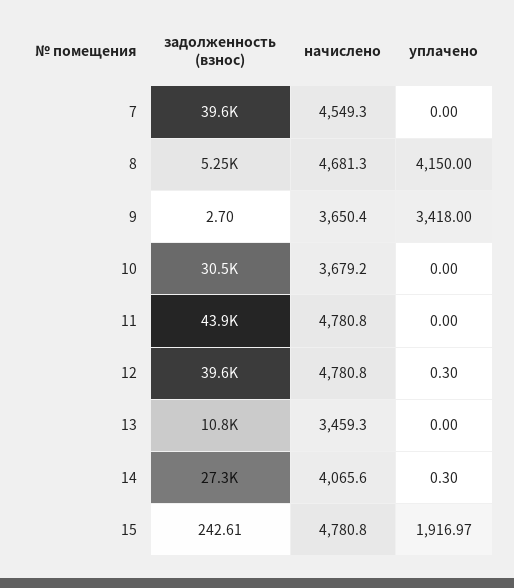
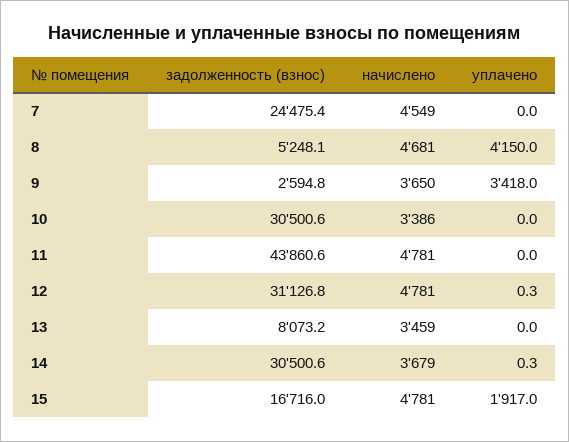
  {
    "задолженность (взнос)": {
-     "7": 39600,
+     "7": 24475.4,
      "8": 5248.1,
-     "9": 2.7,
+     "9": 2594.8,
      "10": 30500.6,
      "11": 43860.6,
-     "12": 39600,
+     "12": 31126.8,
-     "13": 10800,
+     "13": 8073.2,
-     "14": 27300,
+     "14": 30500.6,
-     "15": 242.61
+     "15": 16716
    },
    "начислено": {
      "7": 4549.3,
      "8": 4681.3,
      "9": 3650.4,
-     "10": 3679.2,
+     "10": 3386,
      "11": 4780.8,
      "12": 4780.8,
      "13": 3459.3,
-     "14": 4065.6,
+     "14": 3679,
      "15": 4780.8
    },
    "уплачено": {
      "7": 0,
      "8": 4150,
      "9": 3418,
      "10": 0,
      "11": 0,
      "12": 0.3,
      "13": 0,
      "14": 0.3,
      "15": 1916.97
    }
  }

